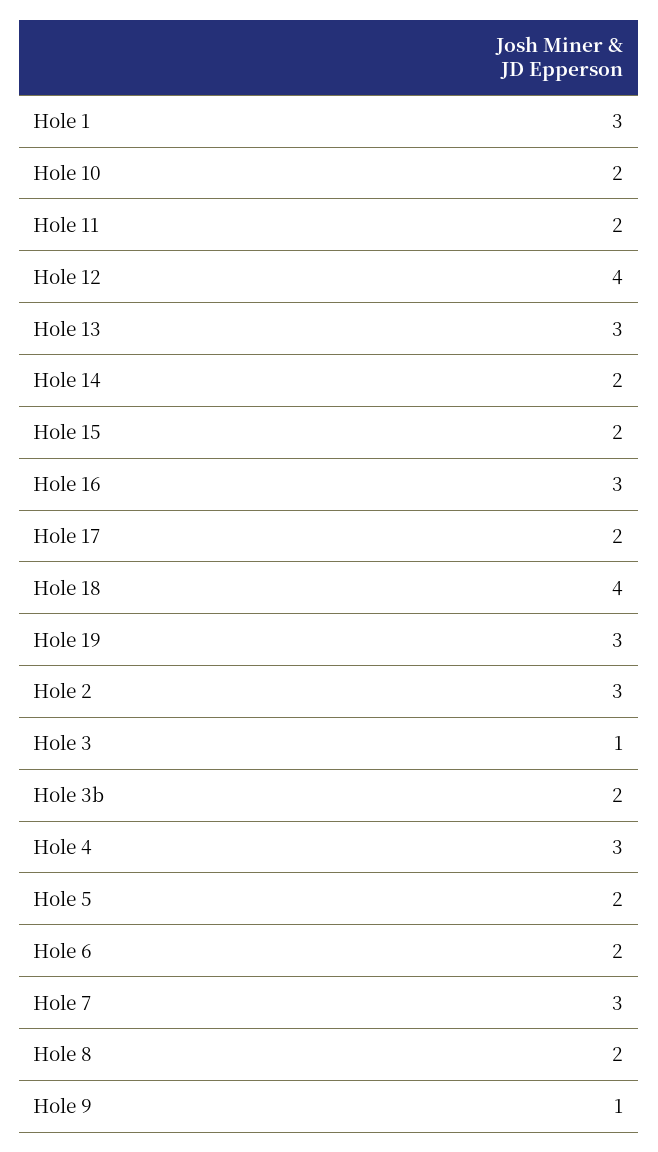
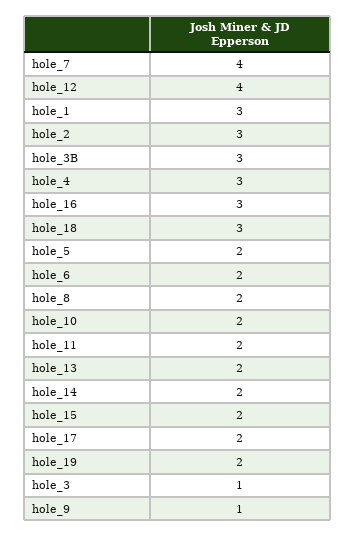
  {
    "Hole 1": 3,
    "Hole 10": 2,
    "Hole 11": 2,
    "Hole 12": 4,
-   "Hole 13": 3,
+   "Hole 13": 2,
    "Hole 14": 2,
    "Hole 15": 2,
    "Hole 16": 3,
    "Hole 17": 2,
-   "Hole 18": 4,
+   "Hole 18": 3,
-   "Hole 19": 3,
+   "Hole 19": 2,
    "Hole 2": 3,
    "Hole 3": 1,
-   "Hole 3b": 2,
+   "Hole 3b": 3,
    "Hole 4": 3,
    "Hole 5": 2,
    "Hole 6": 2,
-   "Hole 7": 3,
+   "Hole 7": 4,
    "Hole 8": 2,
    "Hole 9": 1
  }

